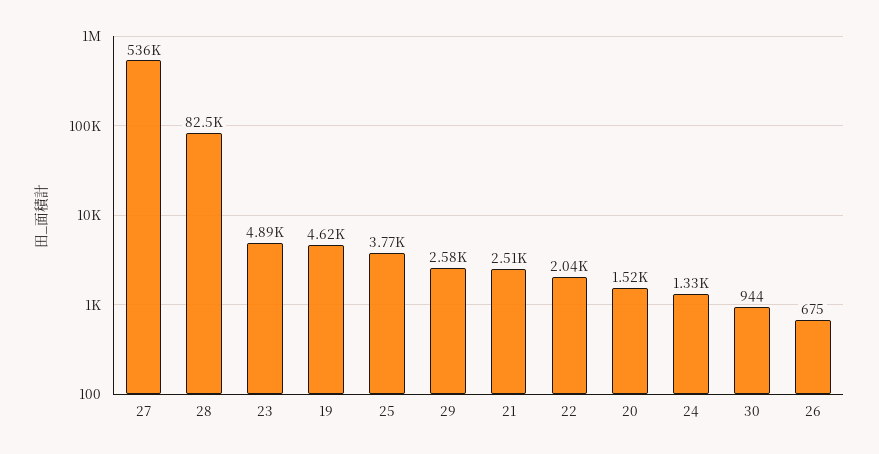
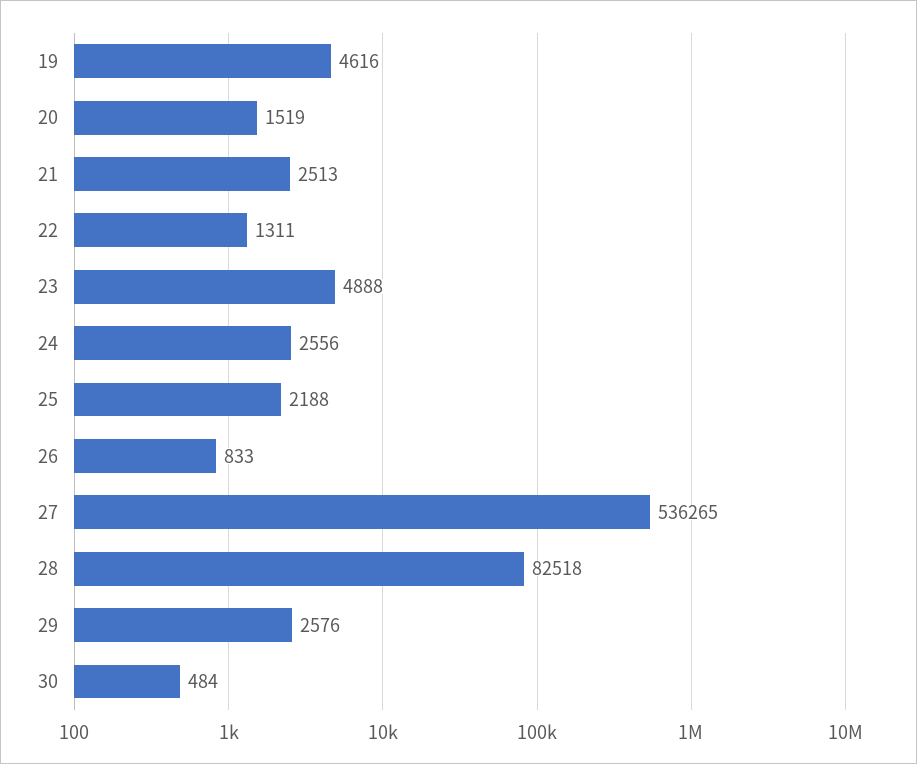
  {
    "27": 536265,
    "28": 82518,
    "23": 4888,
    "19": 4616,
-   "25": 3770,
+   "25": 2188,
    "29": 2576,
    "21": 2513,
-   "22": 2040,
+   "22": 1311,
    "20": 1519,
-   "24": 1330,
+   "24": 2556,
-   "30": 944,
+   "30": 484,
-   "26": 675
+   "26": 833
  }

